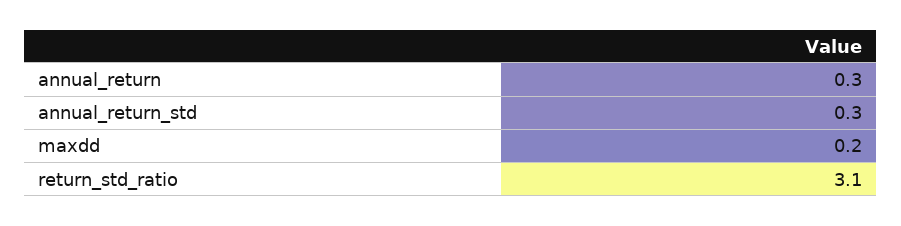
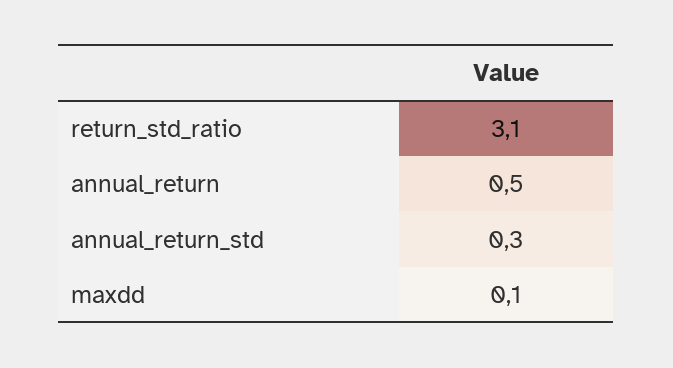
  {
-   "annual_return": 0.3,
+   "annual_return": 0.5,
    "annual_return_std": 0.3,
-   "maxdd": 0.2,
+   "maxdd": 0.1,
    "return_std_ratio": 3.1
  }

